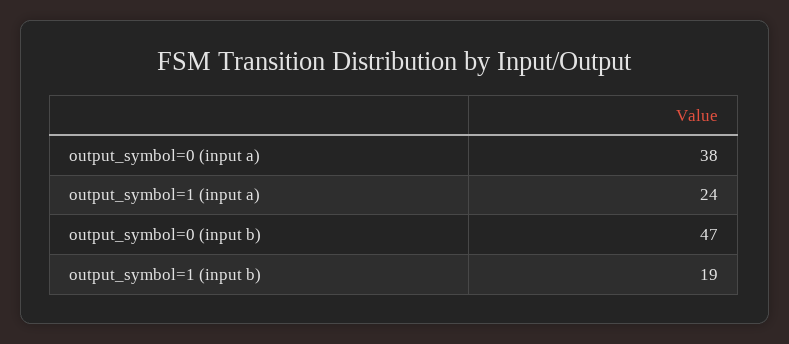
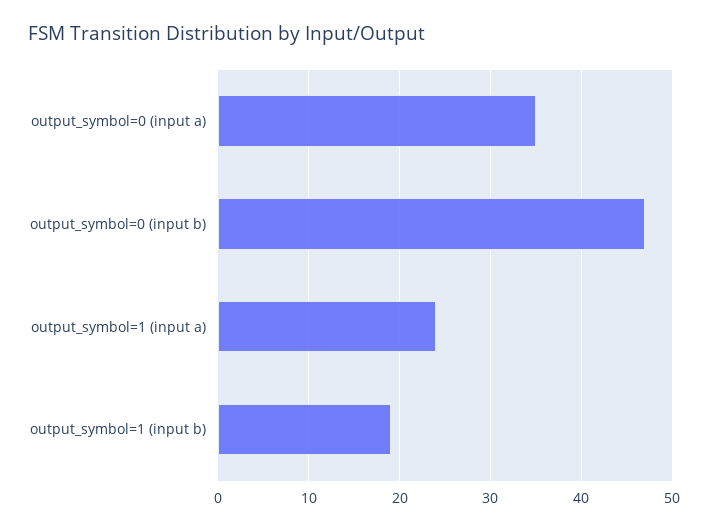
  {
-   "output_symbol=0 (input a)": 38,
+   "output_symbol=0 (input a)": 35,
    "output_symbol=1 (input a)": 24,
    "output_symbol=0 (input b)": 47,
    "output_symbol=1 (input b)": 19
  }

